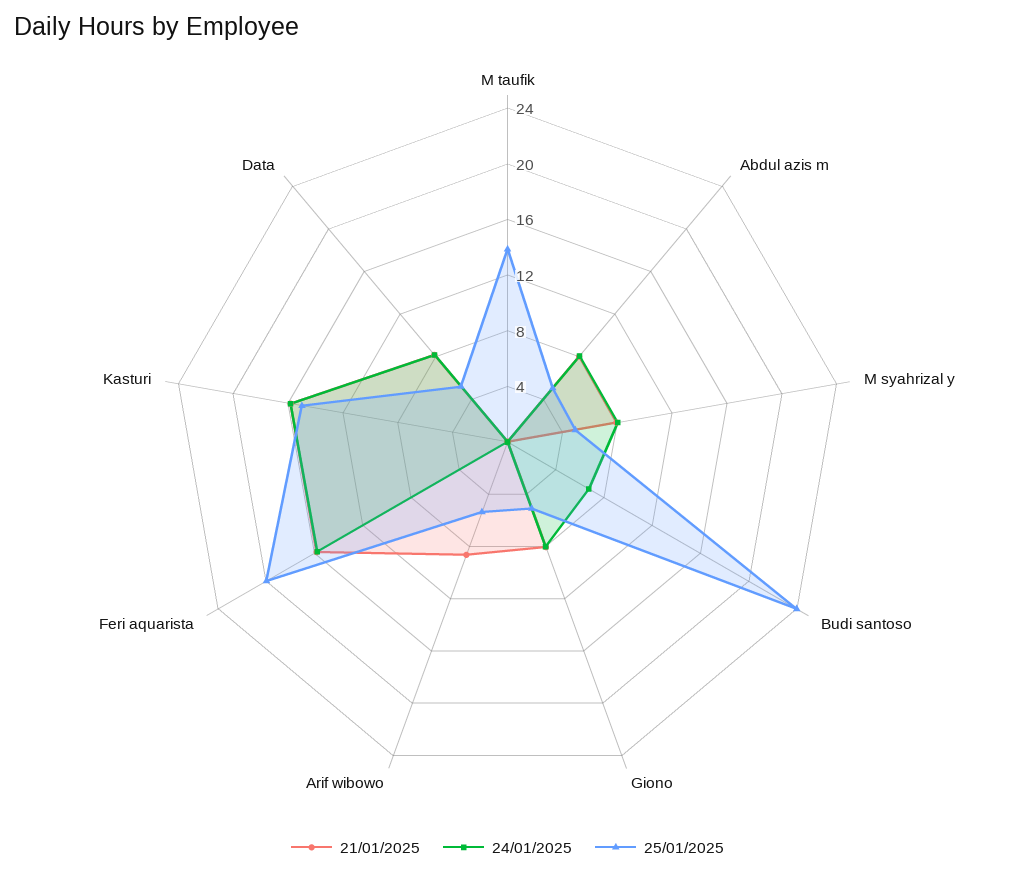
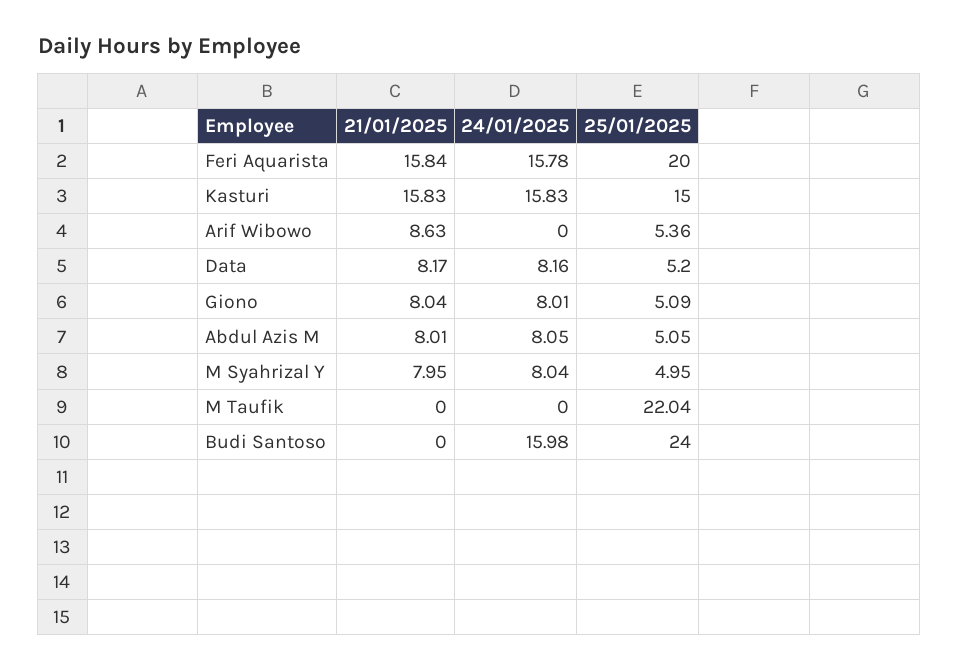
  {
    "21/01/2025": {
      "M taufik": 0,
      "Abdul azis m": 8.01,
      "M syahrizal y": 7.95,
      "Budi santoso": 0,
      "Giono": 8.04,
      "Arif wibowo": 8.63,
      "Feri aquarista": 15.84,
      "Kasturi": 15.83,
      "Data": 8.17
    },
    "24/01/2025": {
      "M taufik": 0,
      "Abdul azis m": 8.05,
      "M syahrizal y": 8.04,
-     "Budi santoso": 7,
+     "Budi santoso": 15.98,
      "Giono": 8.01,
      "Arif wibowo": 0,
      "Feri aquarista": 15.78,
      "Kasturi": 15.83,
      "Data": 8.16
    },
    "25/01/2025": {
-     "M taufik": 14,
+     "M taufik": 22.04,
      "Abdul azis m": 5.05,
      "M syahrizal y": 4.95,
      "Budi santoso": 24,
      "Giono": 5.09,
      "Arif wibowo": 5.36,
      "Feri aquarista": 20,
      "Kasturi": 15,
      "Data": 5.2
    }
  }

